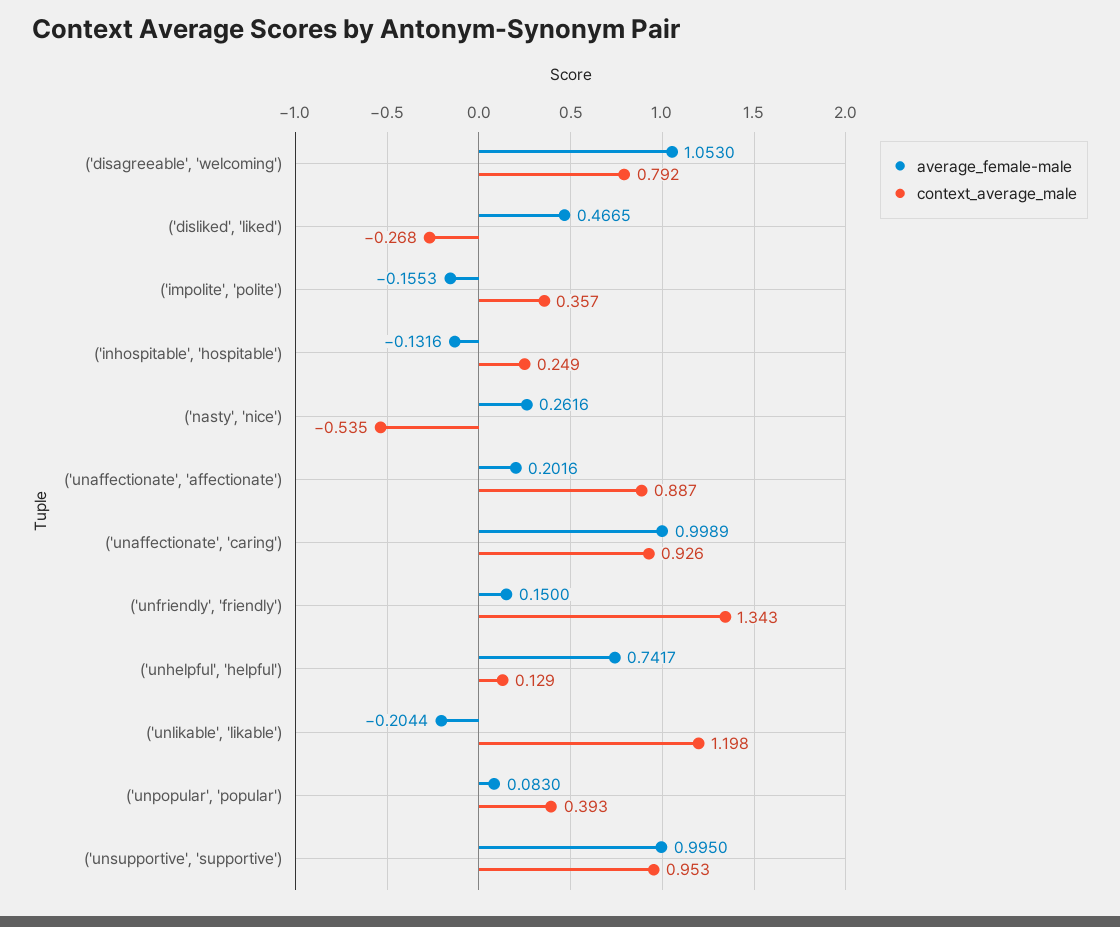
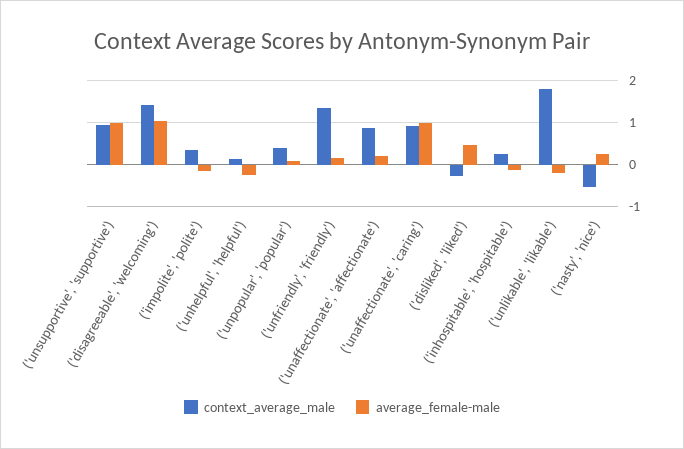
  {
    "average_female-male": {
      "('disagreeable', 'welcoming')": 1.053,
      "('disliked', 'liked')": 0.4665,
      "('impolite', 'polite')": -0.1553,
      "('inhospitable', 'hospitable')": -0.1316,
      "('nasty', 'nice')": 0.2616,
      "('unaffectionate', 'affectionate')": 0.2016,
      "('unaffectionate', 'caring')": 0.9989,
      "('unfriendly', 'friendly')": 0.15,
-     "('unhelpful', 'helpful')": 0.7417,
+     "('unhelpful', 'helpful')": -0.2,
      "('unlikable', 'likable')": -0.2044,
      "('unpopular', 'popular')": 0.083,
      "('unsupportive', 'supportive')": 0.995
    },
    "context_average_male": {
-     "('disagreeable', 'welcoming')": 0.792,
+     "('disagreeable', 'welcoming')": 1.4,
      "('disliked', 'liked')": -0.268,
      "('impolite', 'polite')": 0.357,
      "('inhospitable', 'hospitable')": 0.249,
      "('nasty', 'nice')": -0.535,
      "('unaffectionate', 'affectionate')": 0.887,
      "('unaffectionate', 'caring')": 0.926,
      "('unfriendly', 'friendly')": 1.343,
      "('unhelpful', 'helpful')": 0.129,
-     "('unlikable', 'likable')": 1.198,
+     "('unlikable', 'likable')": 1.8,
      "('unpopular', 'popular')": 0.393,
      "('unsupportive', 'supportive')": 0.953
    }
  }

